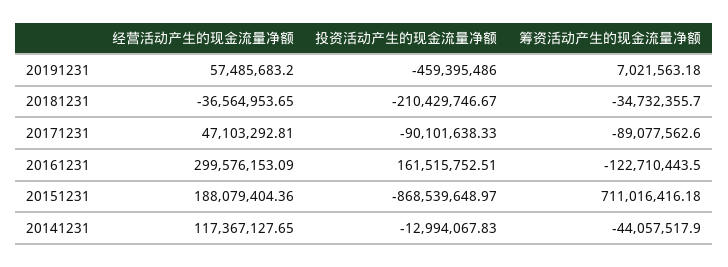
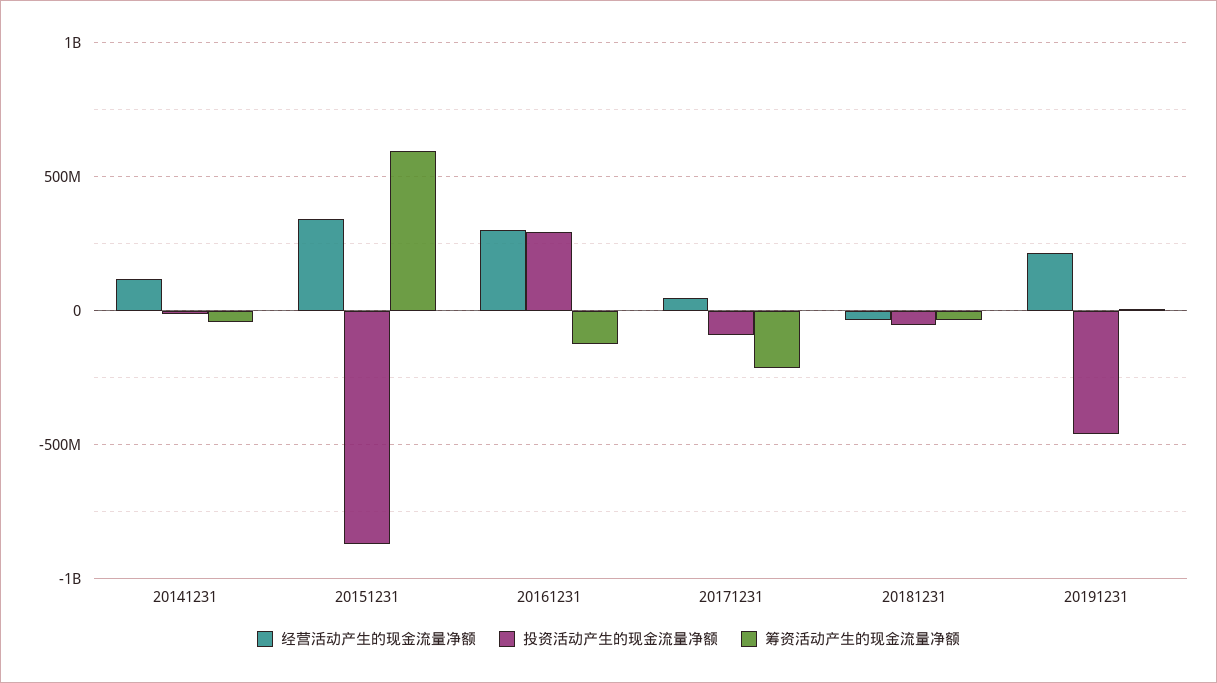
  {
    "经营活动产生的现金流量净额": {
-     "20191231": 57485683.2,
+     "20191231": 200000000,
      "20181231": -36564953.65,
      "20171231": 47103292.81,
      "20161231": 299576153.09,
-     "20151231": 188079404.36,
+     "20151231": 350000000,
      "20141231": 117367127.65
    },
    "投资活动产生的现金流量净额": {
      "20191231": -459395486,
-     "20181231": -210429746.67,
+     "20181231": -50000000,
      "20171231": -90101638.33,
-     "20161231": 161515752.51,
+     "20161231": 300000000,
      "20151231": -868539648.97,
      "20141231": -12994067.83
    },
    "筹资活动产生的现金流量净额": {
      "20191231": 7021563.18,
      "20181231": -34732355.7,
-     "20171231": -89077562.6,
+     "20171231": -200000000,
      "20161231": -122710443.5,
-     "20151231": 711016416.18,
+     "20151231": 600000000,
      "20141231": -44057517.9
    }
  }

